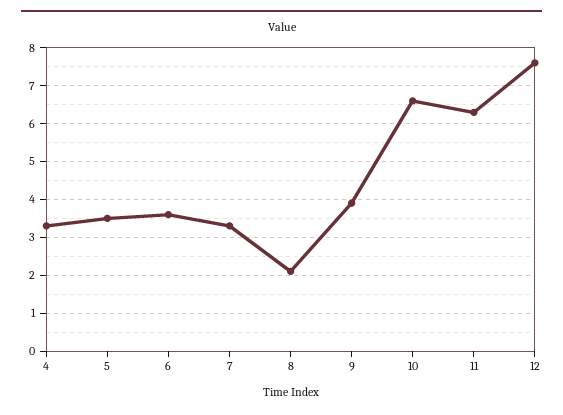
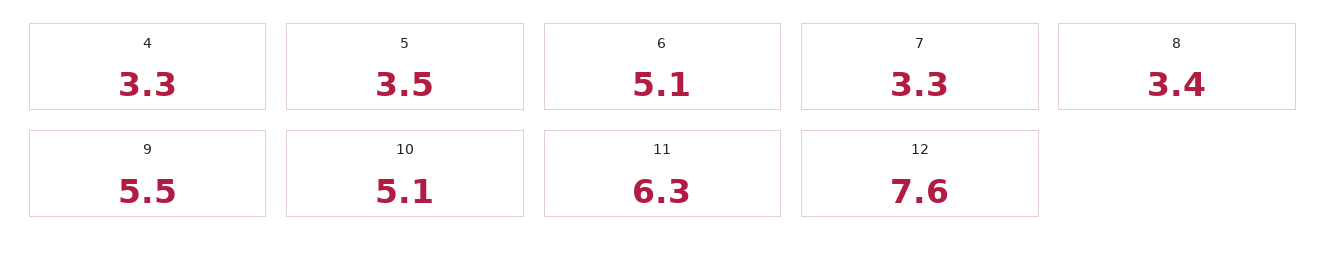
  {
    "4": 3.3,
    "5": 3.5,
-   "6": 3.5,
+   "6": 5.1,
    "7": 3.3,
-   "8": 2,
+   "8": 3.4,
-   "9": 4,
+   "9": 5.5,
-   "10": 6.5,
+   "10": 5.1,
    "11": 6.3,
    "12": 7.6
  }

